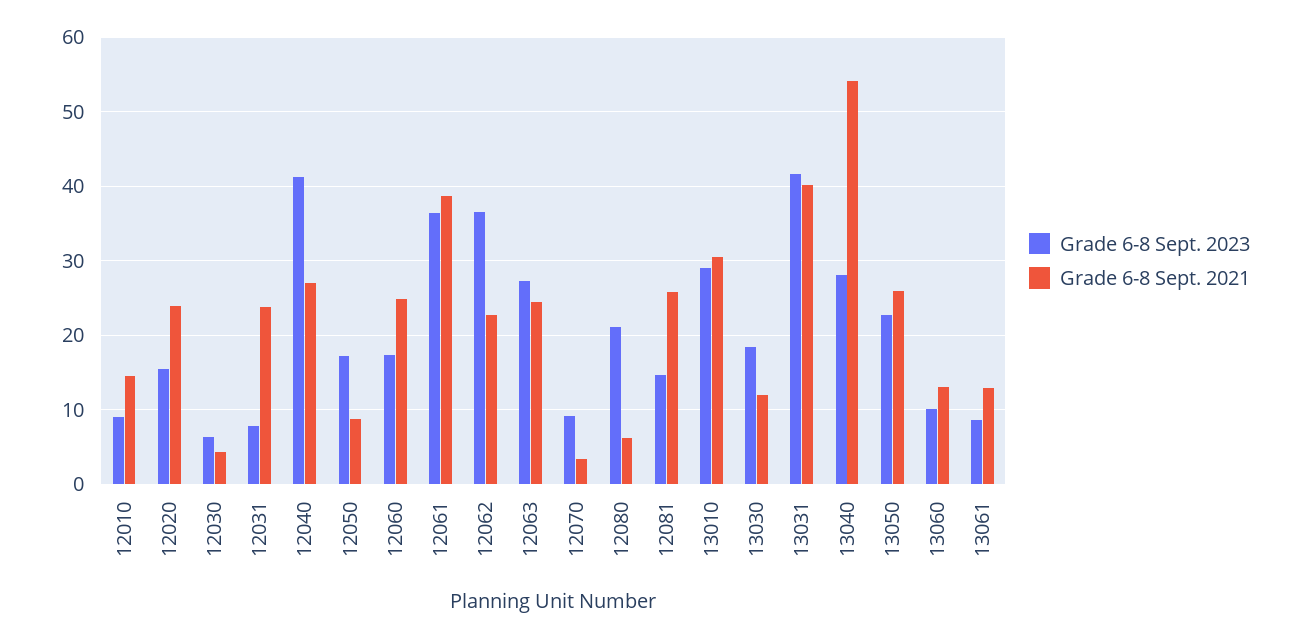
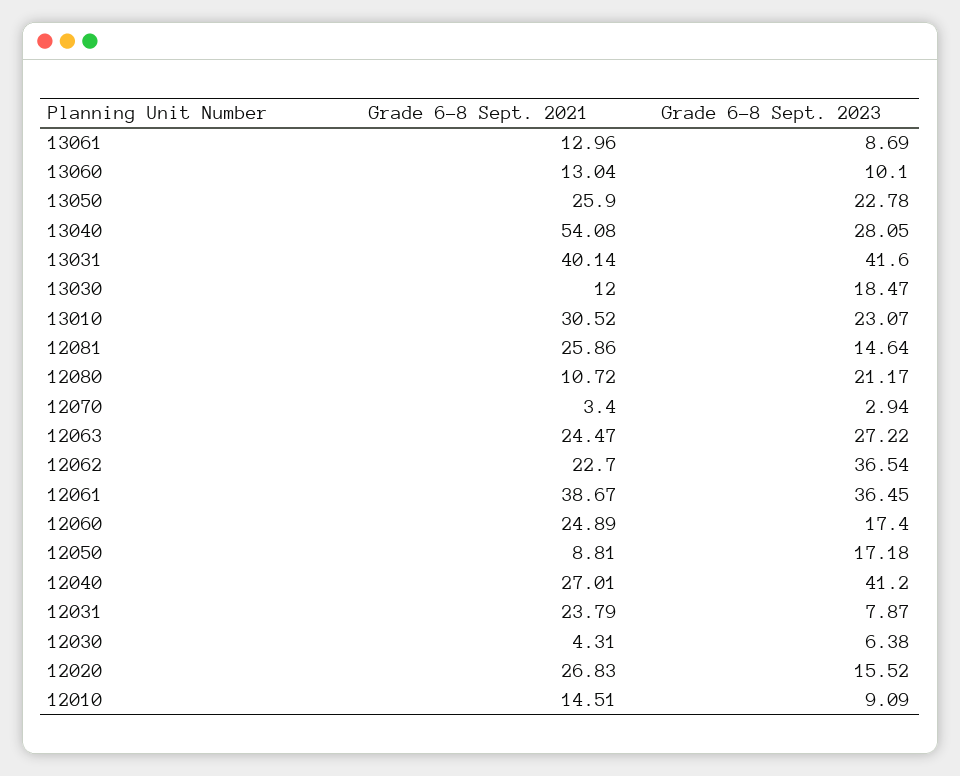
  {
    "Grade 6-8 Sept. 2023": {
      "12010": 9.09,
      "12020": 15.52,
      "12030": 6.38,
      "12031": 7.87,
      "12040": 41.2,
      "12050": 17.18,
      "12060": 17.4,
      "12061": 36.45,
      "12062": 36.54,
      "12063": 27.22,
-     "12070": 9,
+     "12070": 2.94,
      "12080": 21.17,
      "12081": 14.64,
-     "13010": 29,
+     "13010": 23.07,
      "13030": 18.47,
      "13031": 41.6,
      "13040": 28.05,
      "13050": 22.78,
      "13060": 10.1,
      "13061": 8.69
    },
    "Grade 6-8 Sept. 2021": {
      "12010": 14.51,
-     "12020": 24,
+     "12020": 26.83,
      "12030": 4.31,
      "12031": 23.79,
      "12040": 27.01,
      "12050": 8.81,
      "12060": 24.89,
      "12061": 38.67,
      "12062": 22.7,
      "12063": 24.47,
      "12070": 3.4,
-     "12080": 6,
+     "12080": 10.72,
      "12081": 25.86,
      "13010": 30.52,
      "13030": 12,
      "13031": 40.14,
      "13040": 54.08,
      "13050": 25.9,
      "13060": 13.04,
      "13061": 12.96
    }
  }

